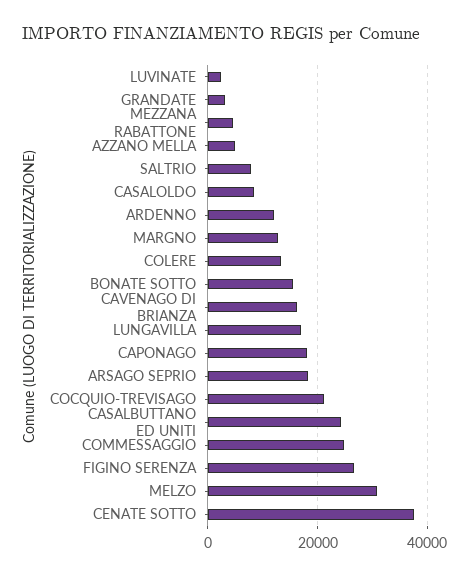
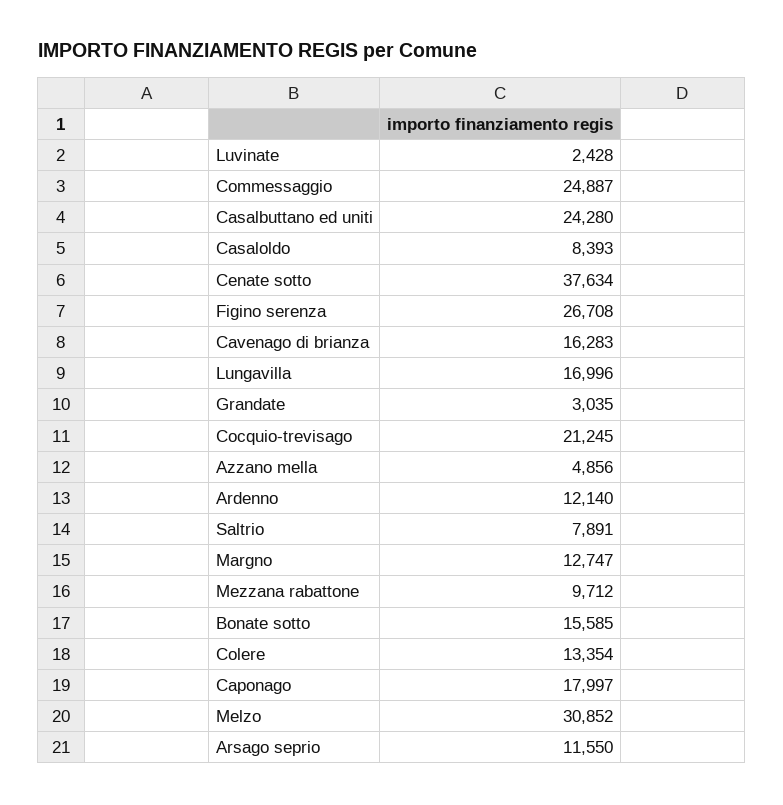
  {
    "LUVINATE": 2428,
    "GRANDATE": 3035,
-   "MEZZANA RABATTONE": 4000,
+   "MEZZANA RABATTONE": 9712,
    "AZZANO MELLA": 4856,
    "SALTRIO": 7891,
    "CASALOLDO": 8393,
    "ARDENNO": 12140,
    "MARGNO": 12747,
    "COLERE": 13354,
    "BONATE SOTTO": 15585,
    "CAVENAGO DI BRIANZA": 16283,
    "LUNGAVILLA": 16996,
    "CAPONAGO": 17997,
-   "ARSAGO SEPRIO": 18000,
+   "ARSAGO SEPRIO": 11550,
    "COCQUIO-TREVISAGO": 21245,
    "CASALBUTTANO ED UNITI": 24280,
    "COMMESSAGGIO": 24887,
    "FIGINO SERENZA": 26708,
    "MELZO": 30852,
    "CENATE SOTTO": 37634
  }

